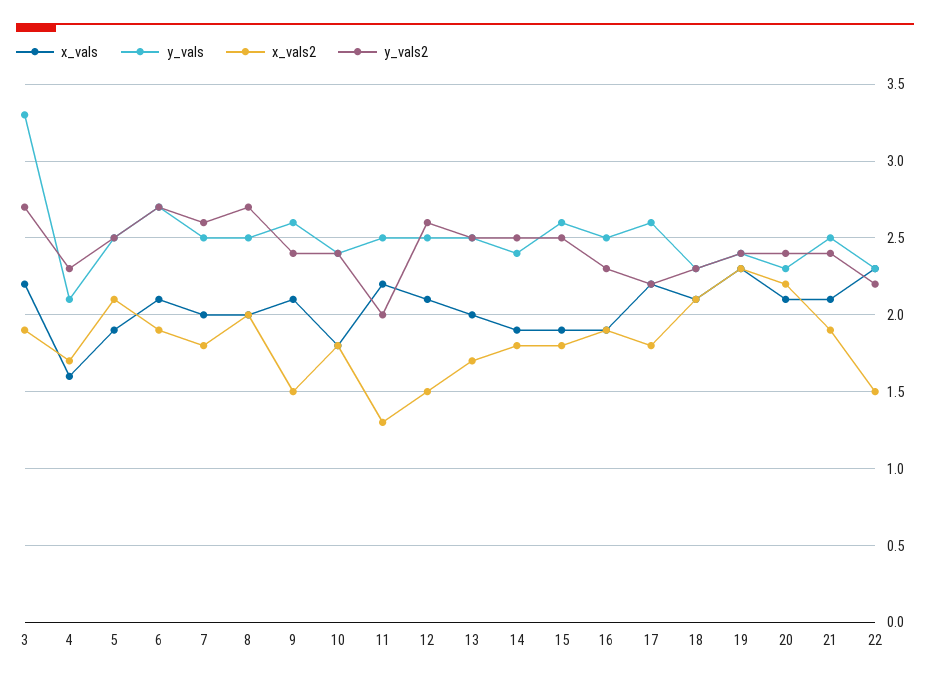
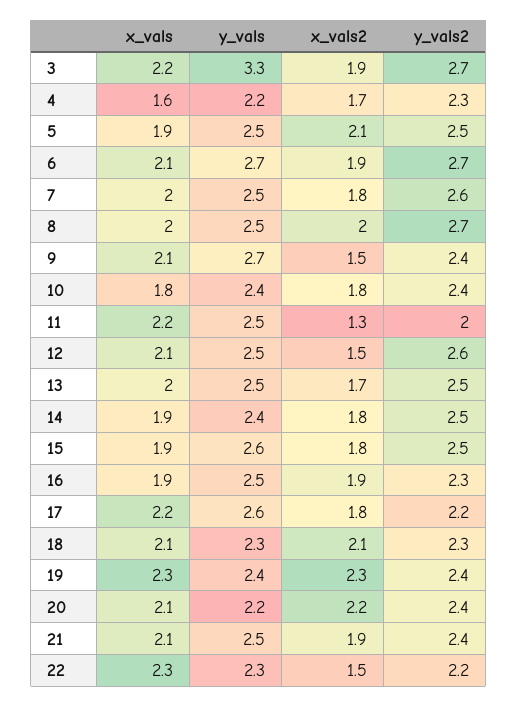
  {
    "x_vals": {
      "3": 2.2,
      "4": 1.6,
      "5": 1.9,
      "6": 2.1,
      "7": 2,
      "8": 2,
      "9": 2.1,
      "10": 1.8,
      "11": 2.2,
      "12": 2.1,
      "13": 2,
      "14": 1.9,
      "15": 1.9,
      "16": 1.9,
      "17": 2.2,
      "18": 2.1,
      "19": 2.3,
      "20": 2.1,
      "21": 2.1,
      "22": 2.3
    },
    "y_vals": {
      "3": 3.3,
-     "4": 2.1,
+     "4": 2.2,
      "5": 2.5,
      "6": 2.7,
      "7": 2.5,
      "8": 2.5,
-     "9": 2.6,
+     "9": 2.7,
      "10": 2.4,
      "11": 2.5,
      "12": 2.5,
      "13": 2.5,
      "14": 2.4,
      "15": 2.6,
      "16": 2.5,
      "17": 2.6,
      "18": 2.3,
      "19": 2.4,
-     "20": 2.3,
+     "20": 2.2,
      "21": 2.5,
      "22": 2.3
    },
    "x_vals2": {
      "3": 1.9,
      "4": 1.7,
      "5": 2.1,
      "6": 1.9,
      "7": 1.8,
      "8": 2,
      "9": 1.5,
      "10": 1.8,
      "11": 1.3,
      "12": 1.5,
      "13": 1.7,
      "14": 1.8,
      "15": 1.8,
      "16": 1.9,
      "17": 1.8,
      "18": 2.1,
      "19": 2.3,
      "20": 2.2,
      "21": 1.9,
      "22": 1.5
    },
    "y_vals2": {
      "3": 2.7,
      "4": 2.3,
      "5": 2.5,
      "6": 2.7,
      "7": 2.6,
      "8": 2.7,
      "9": 2.4,
      "10": 2.4,
      "11": 2,
      "12": 2.6,
      "13": 2.5,
      "14": 2.5,
      "15": 2.5,
      "16": 2.3,
      "17": 2.2,
      "18": 2.3,
      "19": 2.4,
      "20": 2.4,
      "21": 2.4,
      "22": 2.2
    }
  }

